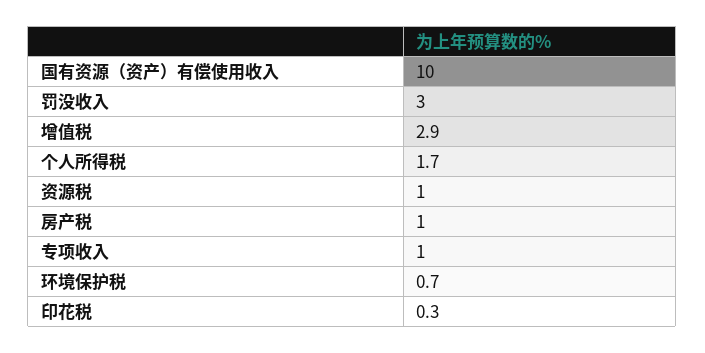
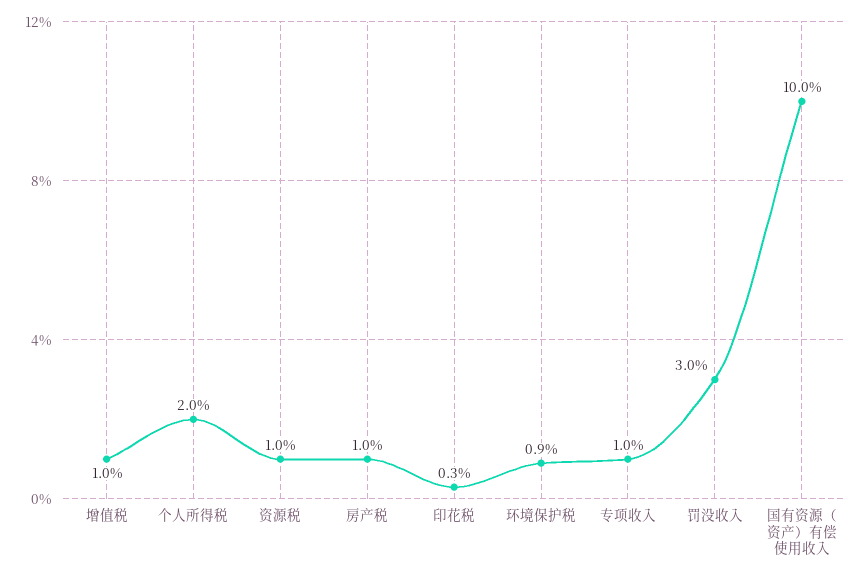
  {
    "国有资源（资产）有偿使用收入": 10,
    "罚没收入": 3,
-   "增值税": 2.9,
+   "增值税": 1,
-   "个人所得税": 1.7,
+   "个人所得税": 2,
    "资源税": 1,
    "房产税": 1,
    "专项收入": 1,
-   "环境保护税": 0.7,
+   "环境保护税": 0.9,
    "印花税": 0.3
  }

